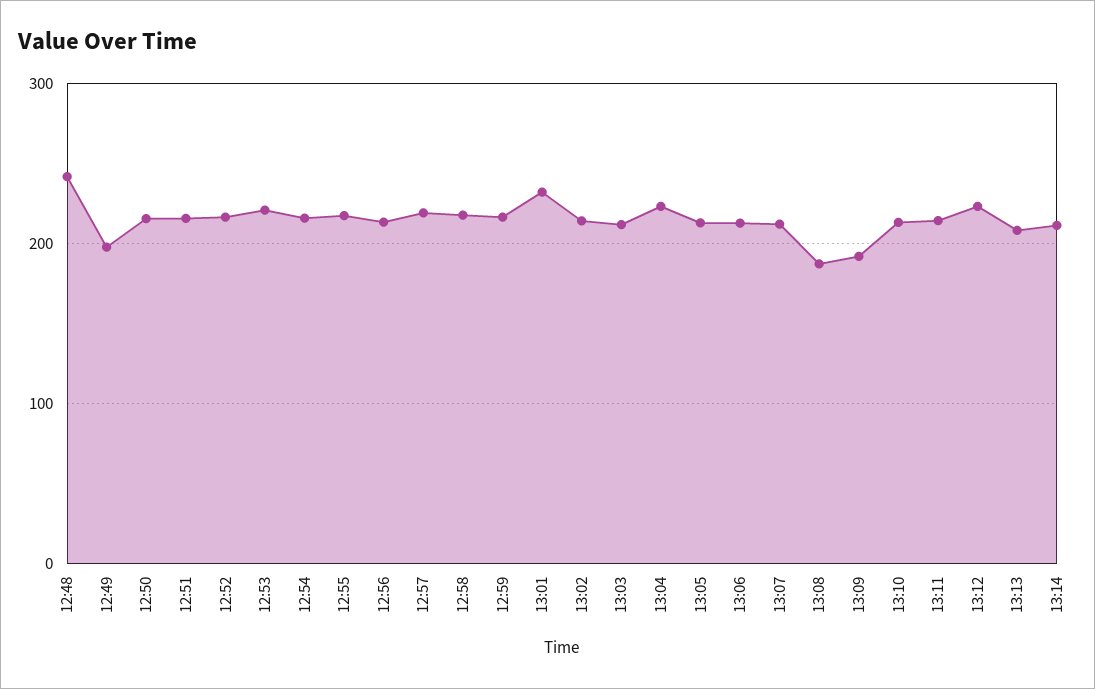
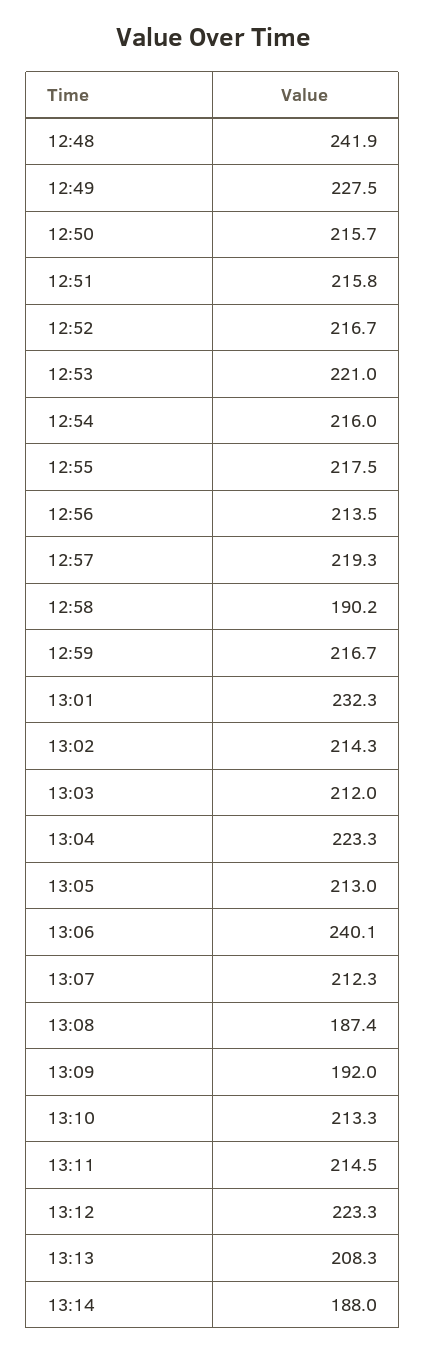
  {
    "12:48": 241.9,
-   "12:49": 200,
+   "12:49": 227.5,
    "12:50": 215.7,
    "12:51": 215.8,
    "12:52": 216.7,
    "12:53": 221,
    "12:54": 216,
    "12:55": 217.5,
    "12:56": 213.5,
    "12:57": 219.3,
-   "12:58": 220,
+   "12:58": 190.2,
    "12:59": 216.7,
    "13:01": 232.3,
    "13:02": 214.3,
    "13:03": 212,
    "13:04": 223.3,
    "13:05": 213,
-   "13:06": 210,
+   "13:06": 240.1,
    "13:07": 212.3,
    "13:08": 187.4,
    "13:09": 192,
    "13:10": 213.3,
    "13:11": 214.5,
    "13:12": 223.3,
    "13:13": 208.3,
-   "13:14": 210
+   "13:14": 188
  }

